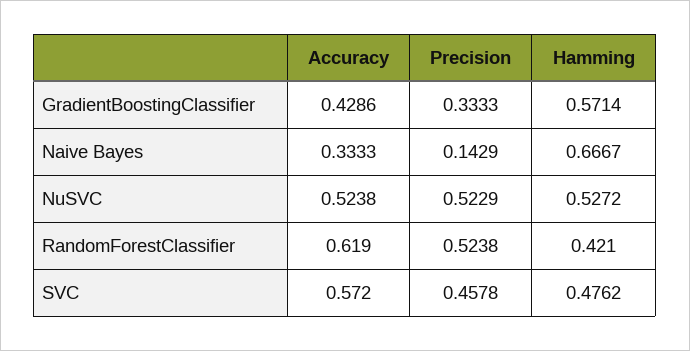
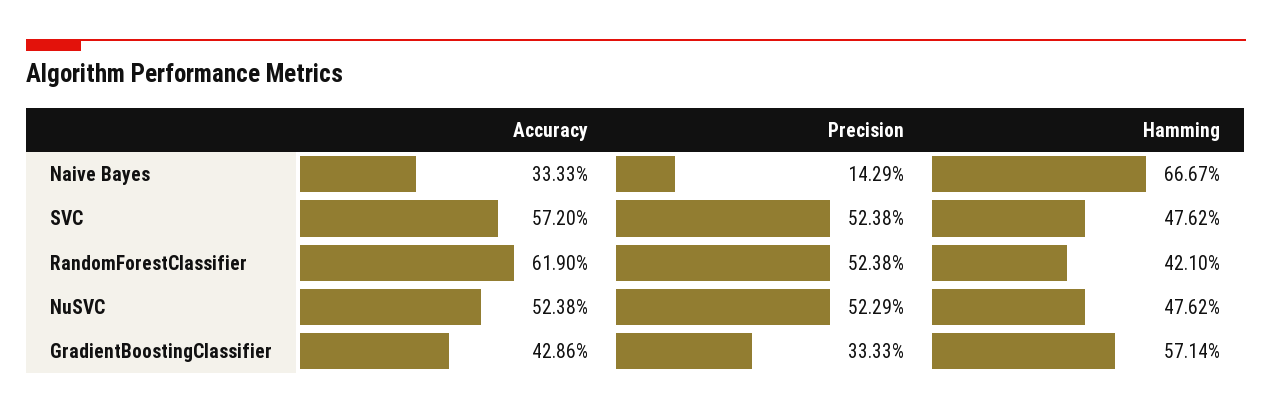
  {
    "Accuracy": {
      "GradientBoostingClassifier": 0.4286,
      "Naive Bayes": 0.3333,
      "NuSVC": 0.5238,
      "RandomForestClassifier": 0.619,
      "SVC": 0.572
    },
    "Precision": {
      "GradientBoostingClassifier": 0.3333,
      "Naive Bayes": 0.1429,
      "NuSVC": 0.5229,
      "RandomForestClassifier": 0.5238,
-     "SVC": 0.4578
+     "SVC": 0.5238
    },
    "Hamming": {
      "GradientBoostingClassifier": 0.5714,
      "Naive Bayes": 0.6667,
-     "NuSVC": 0.5272,
+     "NuSVC": 0.4762,
      "RandomForestClassifier": 0.421,
      "SVC": 0.4762
    }
  }

